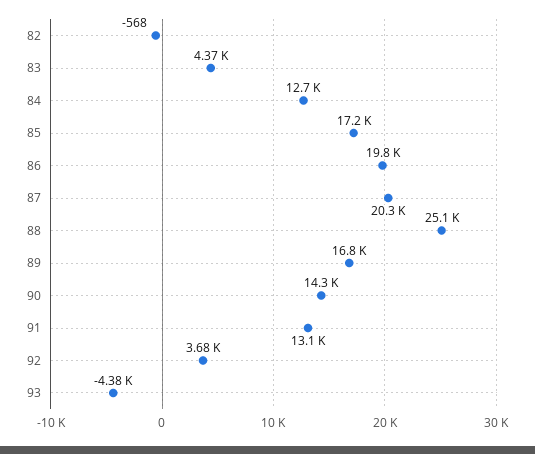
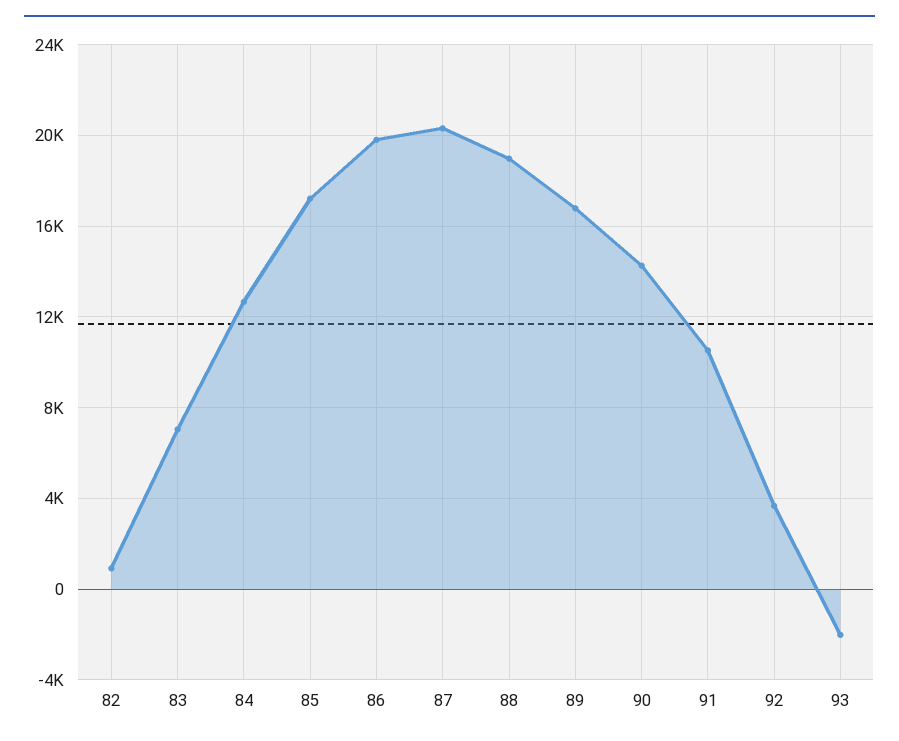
  {
-   "82": -568,
+   "82": 1000,
-   "83": 4370,
+   "83": 7000,
    "84": 12700,
    "85": 17200,
    "86": 19800,
    "87": 20300,
-   "88": 25100,
+   "88": 19000,
    "89": 16800,
    "90": 14300,
-   "91": 13100,
+   "91": 10500,
    "92": 3680,
-   "93": -4380
+   "93": -2000
  }

